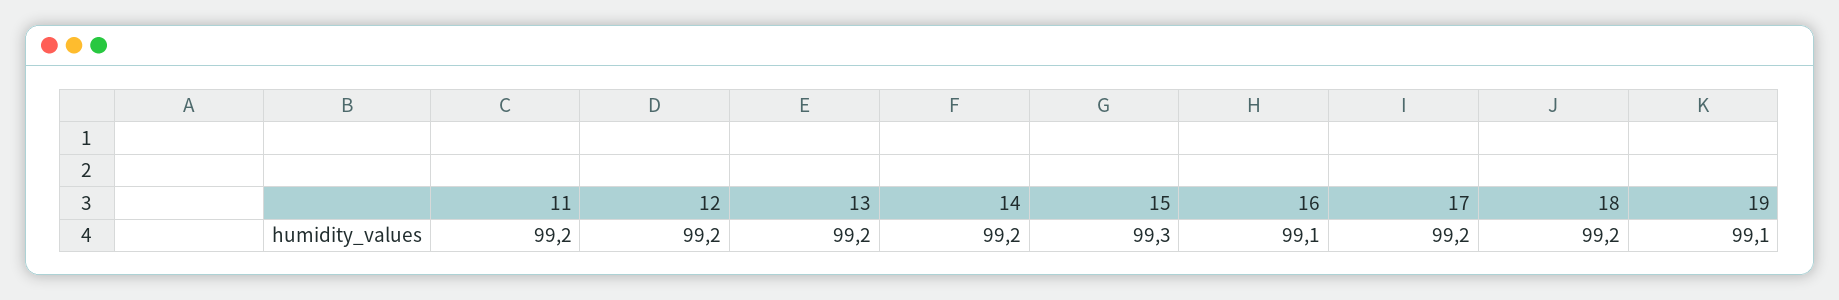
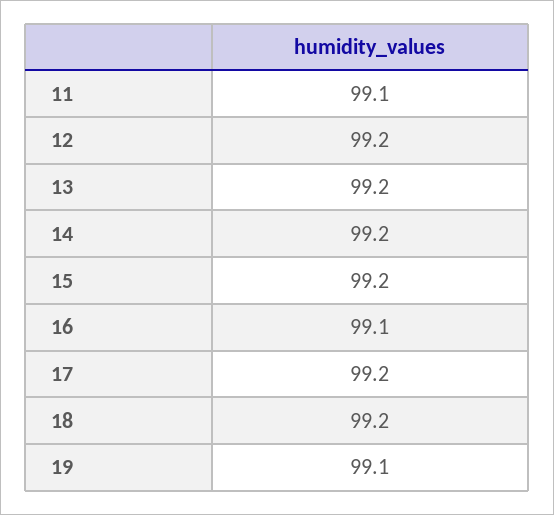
  {
-   "11": 99.2,
+   "11": 99.1,
    "12": 99.2,
    "13": 99.2,
    "14": 99.2,
-   "15": 99.3,
+   "15": 99.2,
    "16": 99.1,
    "17": 99.2,
    "18": 99.2,
    "19": 99.1
  }

